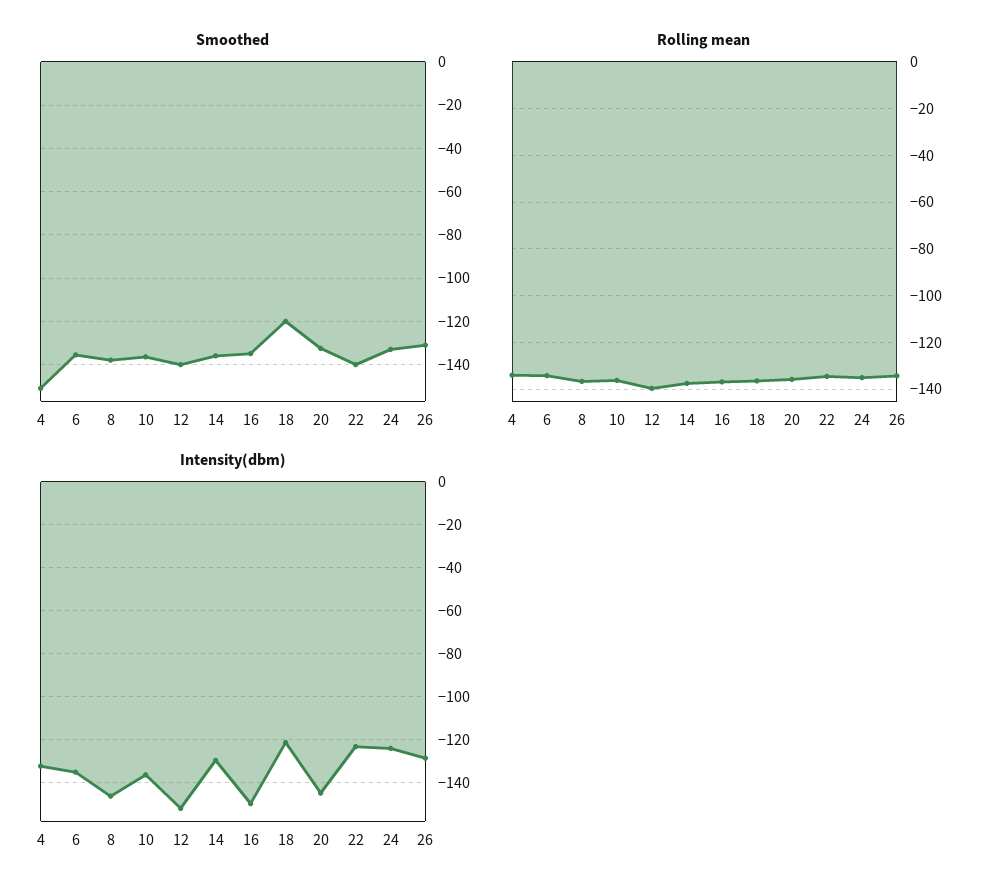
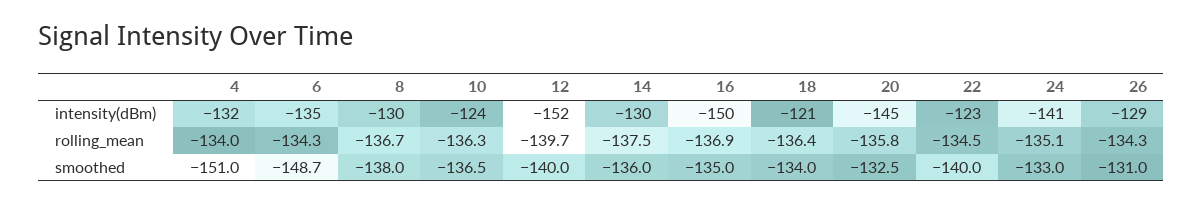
  {
    "Smoothed": {
      "4": -151,
-     "6": -135,
+     "6": -148.7,
      "8": -138,
      "10": -136.5,
      "12": -140,
      "14": -136,
      "16": -135,
-     "18": -120,
+     "18": -134,
      "20": -132.5,
      "22": -140,
      "24": -133,
      "26": -131
    },
    "Rolling mean": {
      "4": -134,
      "6": -134.3,
      "8": -136.7,
      "10": -136.3,
      "12": -139.7,
      "14": -137.5,
      "16": -136.9,
      "18": -136.4,
      "20": -135.8,
      "22": -134.5,
      "24": -135.1,
      "26": -134.3
    },
    "Intensity(dbm)": {
      "4": -132,
      "6": -135,
-     "8": -145,
+     "8": -130,
-     "10": -135,
+     "10": -124,
      "12": -152,
      "14": -130,
      "16": -150,
      "18": -121,
      "20": -145,
      "22": -123,
-     "24": -125,
+     "24": -141,
      "26": -129
    }
  }

